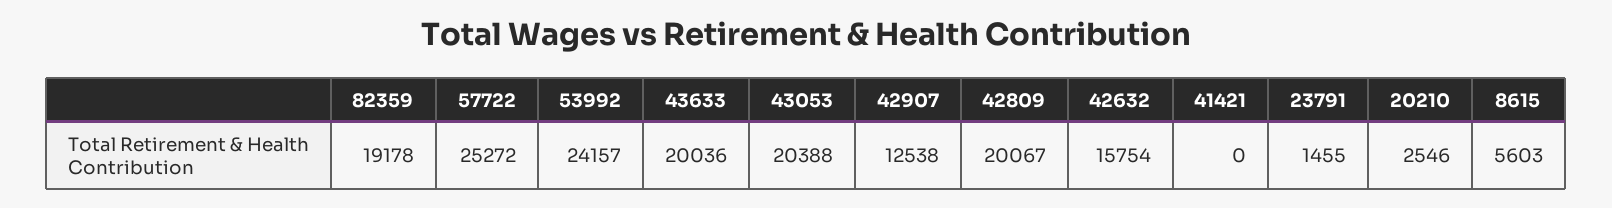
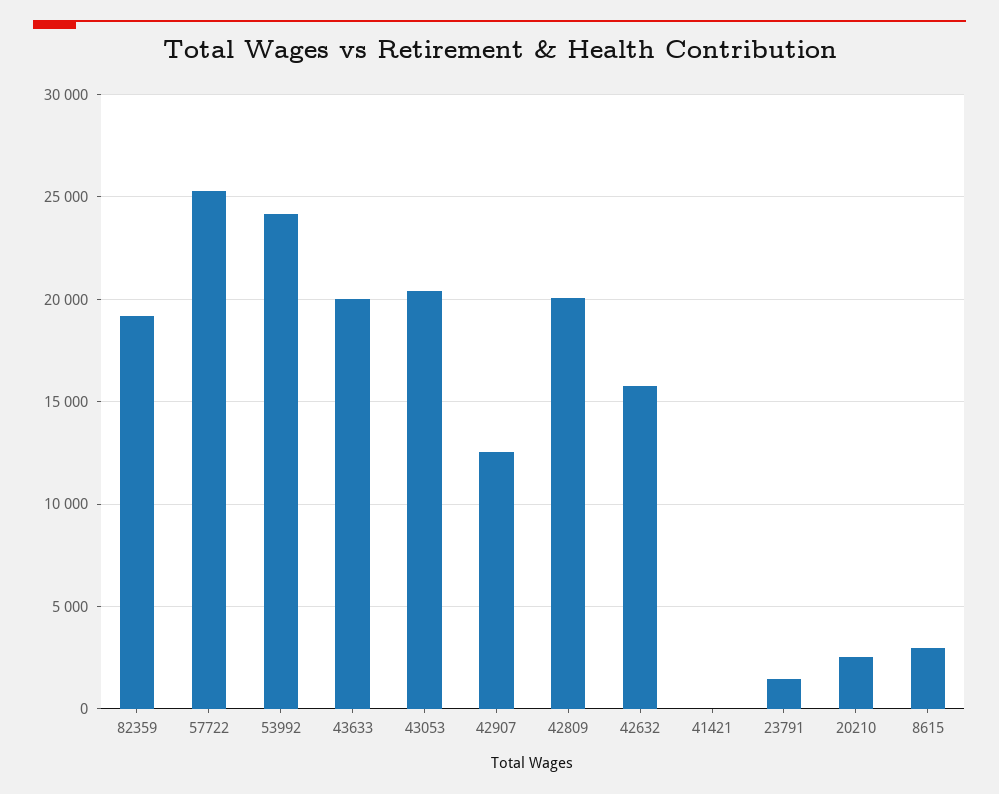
  {
    "82359": 19178,
    "57722": 25272,
    "53992": 24157,
    "43633": 20036,
    "43053": 20388,
    "42907": 12538,
    "42809": 20067,
    "42632": 15754,
    "41421": 0,
    "23791": 1455,
    "20210": 2546,
-   "8615": 5603
+   "8615": 3000
  }

